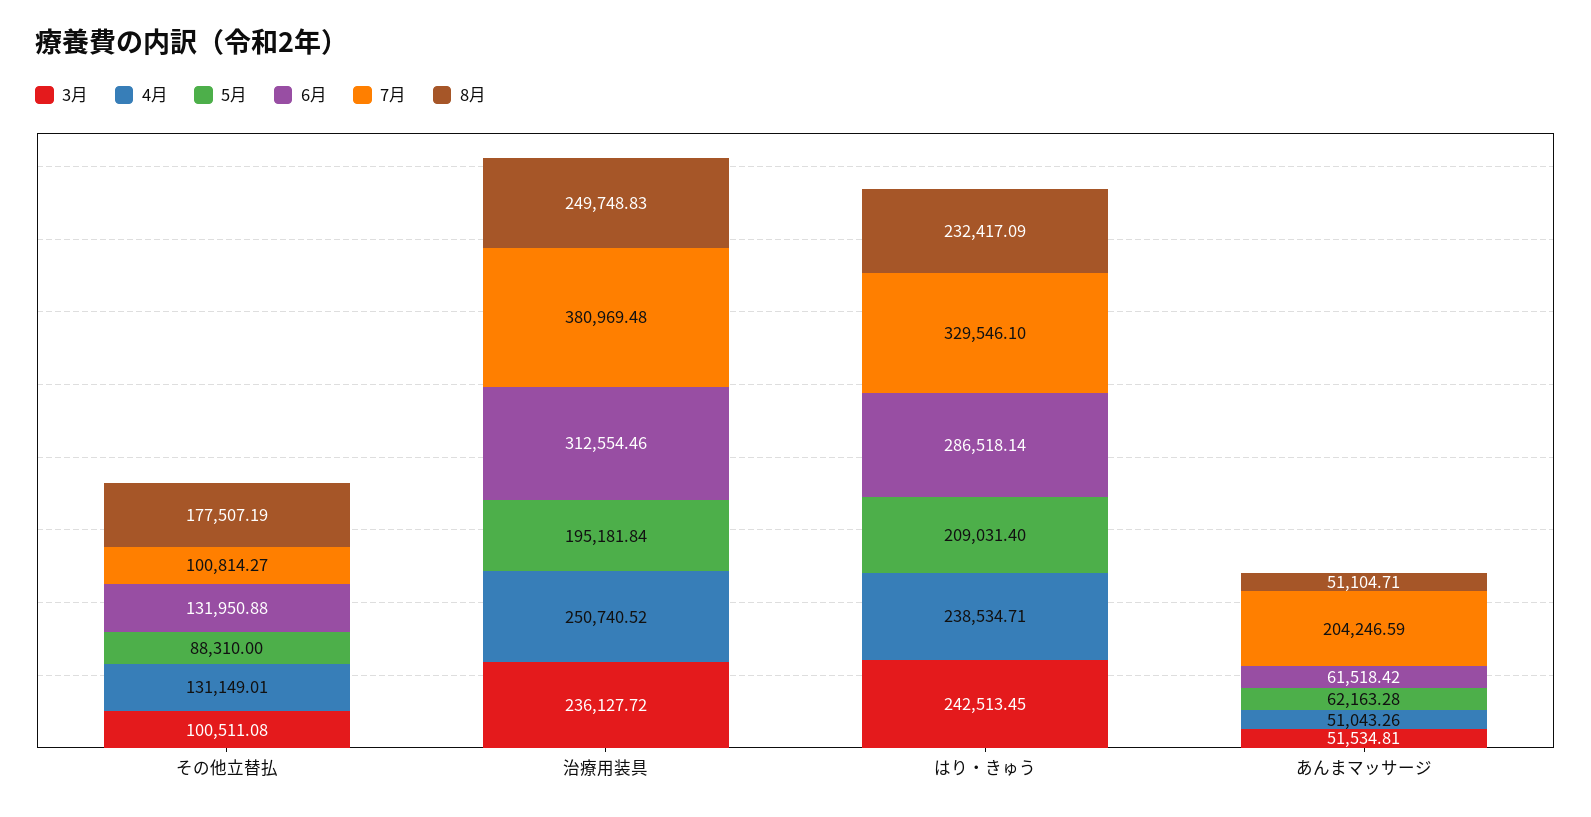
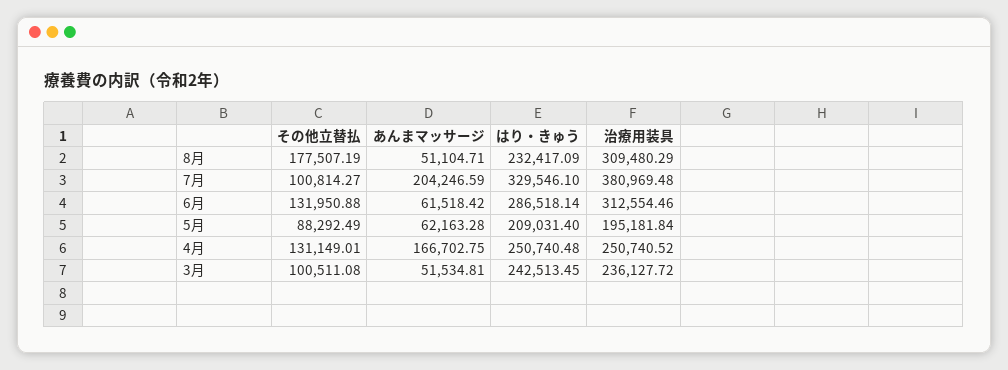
  {
    "3月": {
      "その他立替払": 100511.08,
      "治療用装具": 236127.72,
      "はり・きゅう": 242513.45,
      "あんまマッサージ": 51534.81
    },
    "4月": {
      "その他立替払": 131149.01,
      "治療用装具": 250740.52,
-     "はり・きゅう": 238534.71,
+     "はり・きゅう": 250740.48,
-     "あんまマッサージ": 51043.26
+     "あんまマッサージ": 166702.75
    },
    "5月": {
-     "その他立替払": 88310,
+     "その他立替払": 88292.49,
      "治療用装具": 195181.84,
      "はり・きゅう": 209031.4,
      "あんまマッサージ": 62163.28
    },
    "6月": {
      "その他立替払": 131950.88,
      "治療用装具": 312554.46,
      "はり・きゅう": 286518.14,
      "あんまマッサージ": 61518.42
    },
    "7月": {
      "その他立替払": 100814.27,
      "治療用装具": 380969.48,
      "はり・きゅう": 329546.1,
      "あんまマッサージ": 204246.59
    },
    "8月": {
      "その他立替払": 177507.19,
-     "治療用装具": 249748.83,
+     "治療用装具": 309480.29,
      "はり・きゅう": 232417.09,
      "あんまマッサージ": 51104.71
    }
  }

